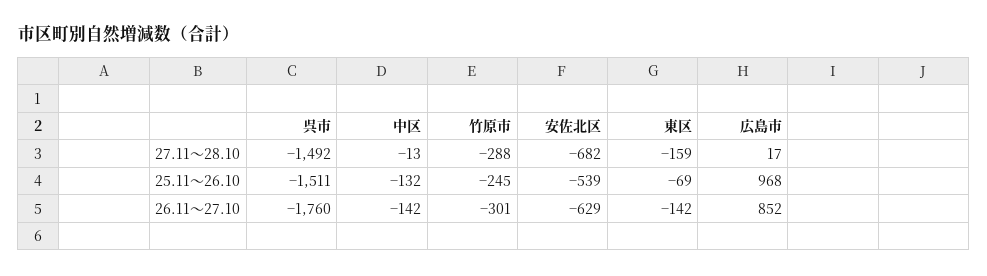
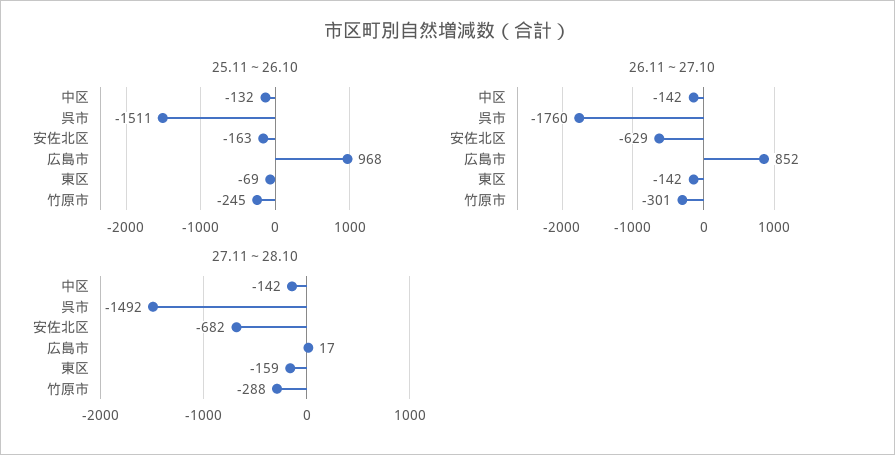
  {
    "27.11～28.10": {
      "呉市": -1492,
-     "中区": -13,
+     "中区": -142,
      "竹原市": -288,
      "安佐北区": -682,
      "東区": -159,
      "広島市": 17
    },
    "25.11～26.10": {
      "呉市": -1511,
      "中区": -132,
      "竹原市": -245,
-     "安佐北区": -539,
+     "安佐北区": -163,
      "東区": -69,
      "広島市": 968
    },
    "26.11～27.10": {
      "呉市": -1760,
      "中区": -142,
      "竹原市": -301,
      "安佐北区": -629,
      "東区": -142,
      "広島市": 852
    }
  }

